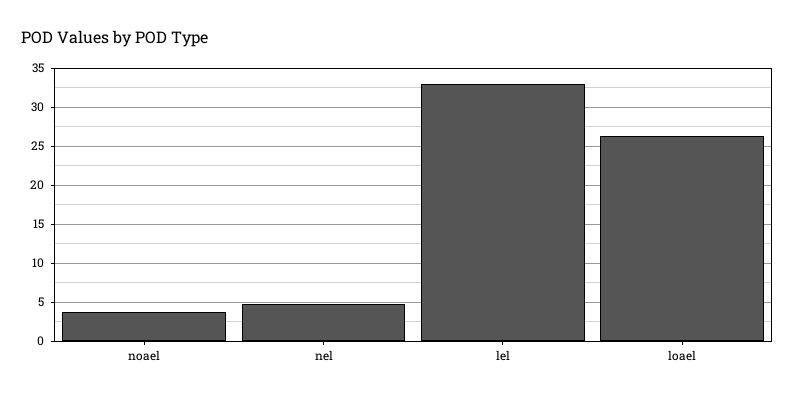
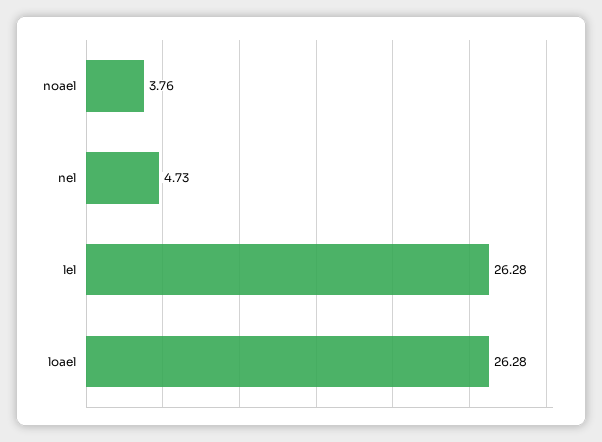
  {
    "noael": 3.76,
    "nel": 4.73,
-   "lel": 33,
+   "lel": 26.28,
    "loael": 26.28
  }

